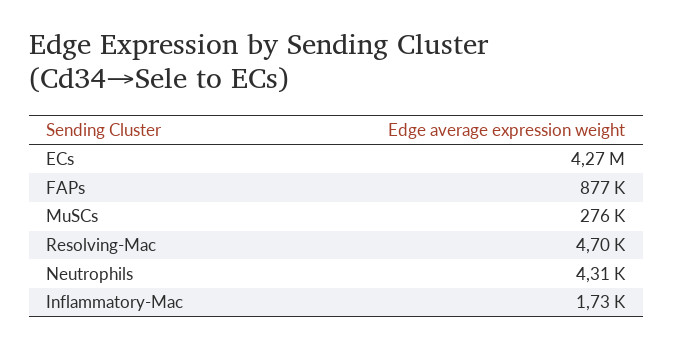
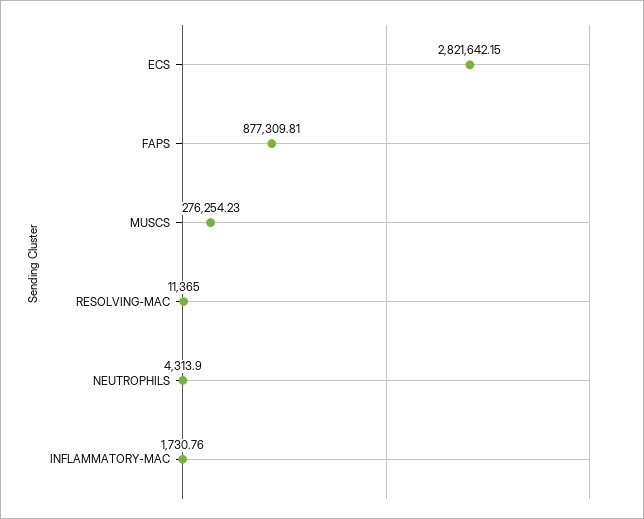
  {
-   "ECs": 4270000,
+   "ECs": 2821642.15,
    "FAPs": 877309.81,
    "MuSCs": 276254.23,
-   "Resolving-Mac": 4700,
+   "Resolving-Mac": 11365,
    "Neutrophils": 4313.9,
    "Inflammatory-Mac": 1730.76
  }

